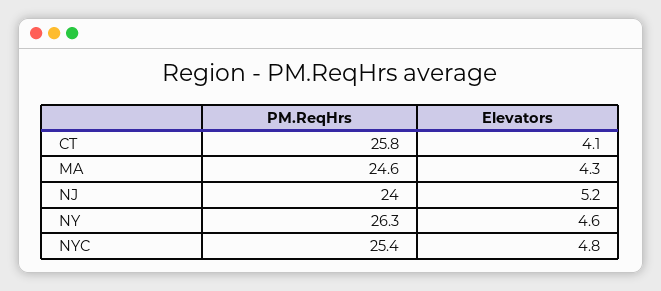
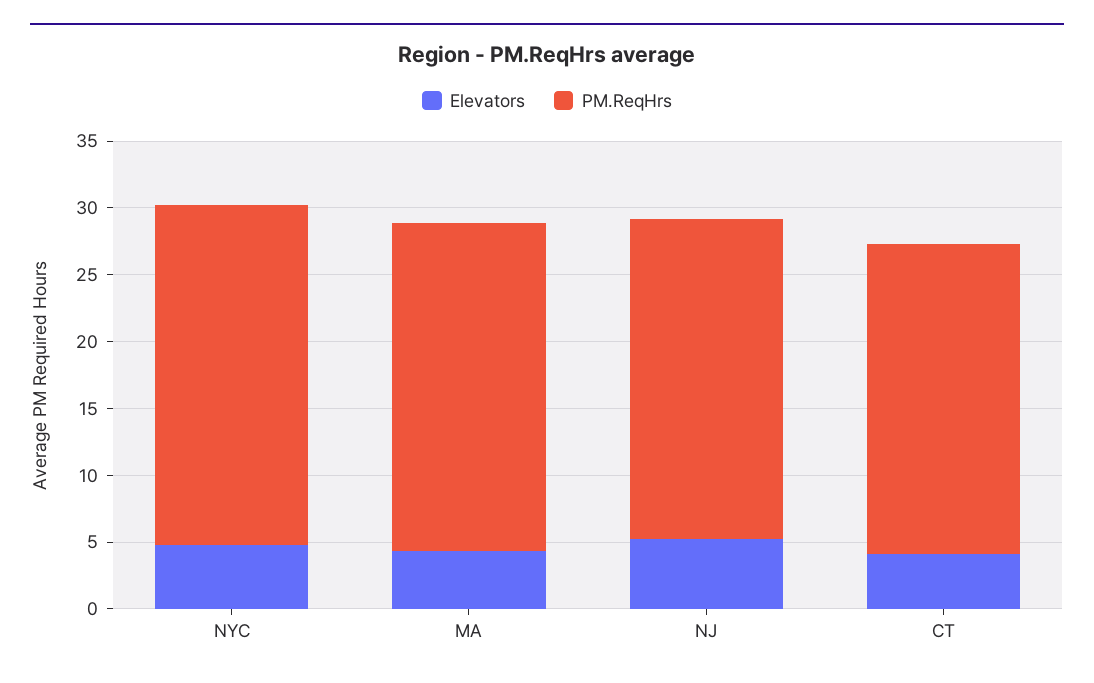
  {
    "PM.ReqHrs": {
-     "CT": 25.8,
+     "CT": 23,
      "MA": 24.6,
      "NJ": 24,
-     "NY": 26.3,
      "NYC": 25.4
    },
    "Elevators": {
      "CT": 4.1,
      "MA": 4.3,
      "NJ": 5.2,
-     "NY": 4.6,
      "NYC": 4.8
    }
  }

